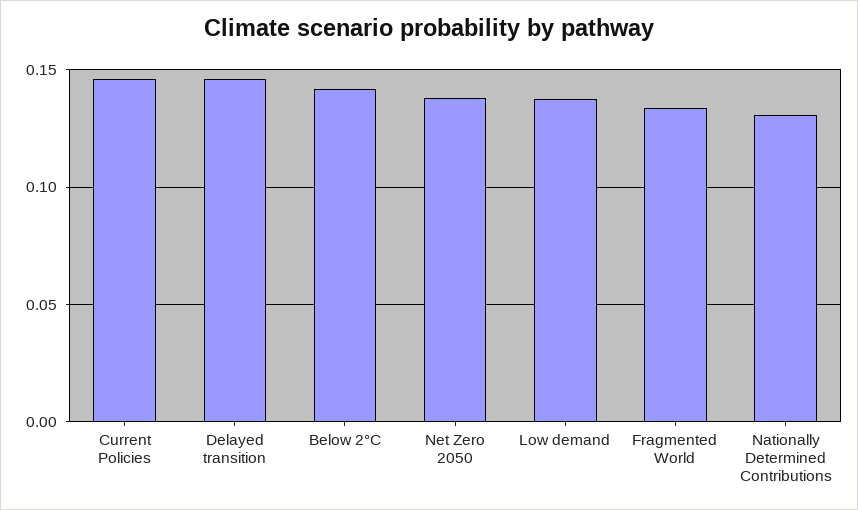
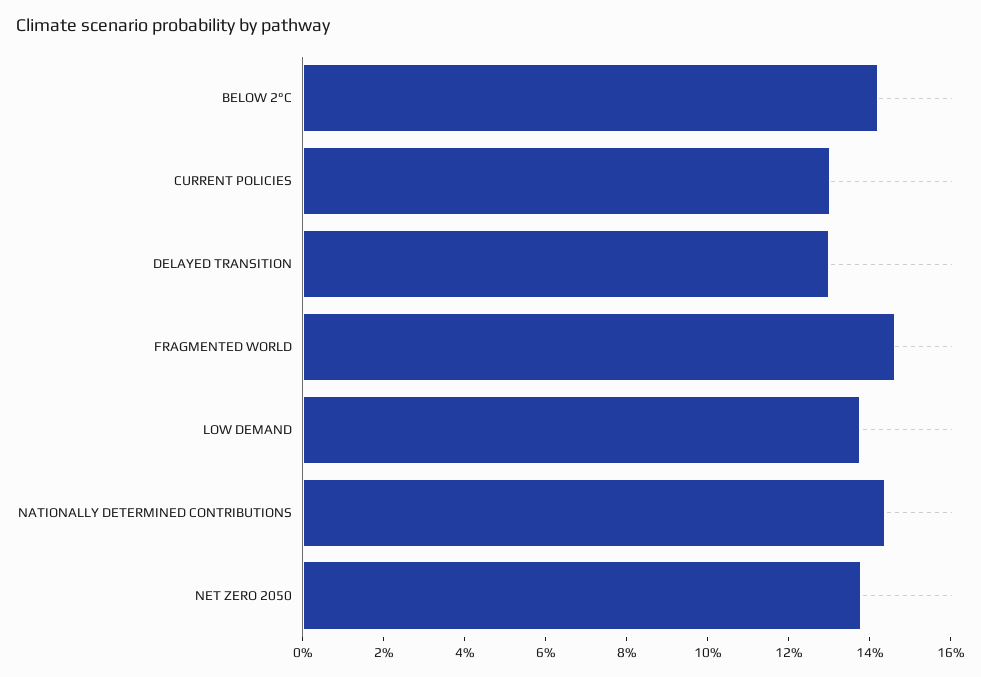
  {
-   "Current Policies": 0.145,
+   "Current Policies": 0.13,
-   "Delayed transition": 0.145,
+   "Delayed transition": 0.13,
    "Below 2°C": 0.14,
    "Net Zero 2050": 0.14,
    "Low demand": 0.14,
-   "Fragmented World": 0.135,
+   "Fragmented World": 0.145,
-   "Nationally Determined Contributions": 0.13
+   "Nationally Determined Contributions": 0.145
  }

